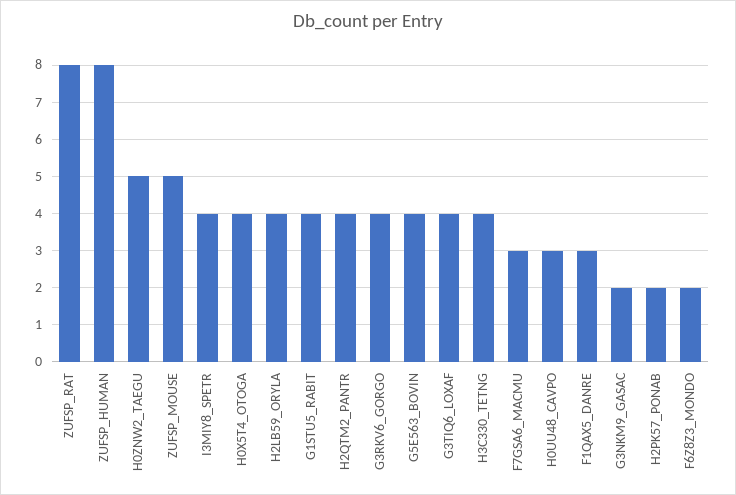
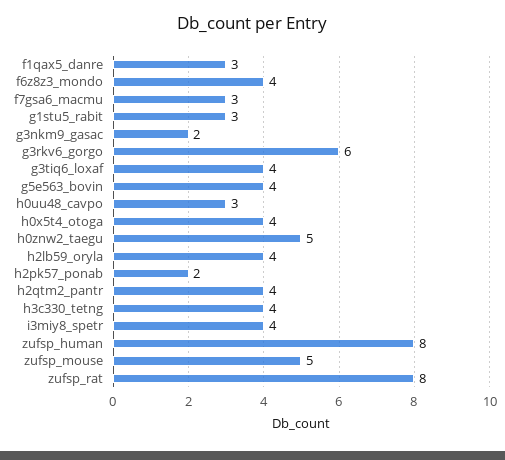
  {
    "ZUFSP_RAT": 8,
    "ZUFSP_HUMAN": 8,
    "H0ZNW2_TAEGU": 5,
    "ZUFSP_MOUSE": 5,
    "I3MIY8_SPETR": 4,
    "H0X5T4_OTOGA": 4,
    "H2LB59_ORYLA": 4,
-   "G1STU5_RABIT": 4,
+   "G1STU5_RABIT": 3,
    "H2QTM2_PANTR": 4,
-   "G3RKV6_GORGO": 4,
+   "G3RKV6_GORGO": 6,
    "G5E563_BOVIN": 4,
    "G3TIQ6_LOXAF": 4,
    "H3C330_TETNG": 4,
    "F7GSA6_MACMU": 3,
    "H0UU48_CAVPO": 3,
    "F1QAX5_DANRE": 3,
    "G3NKM9_GASAC": 2,
    "H2PK57_PONAB": 2,
-   "F6Z8Z3_MONDO": 2
+   "F6Z8Z3_MONDO": 4
  }

